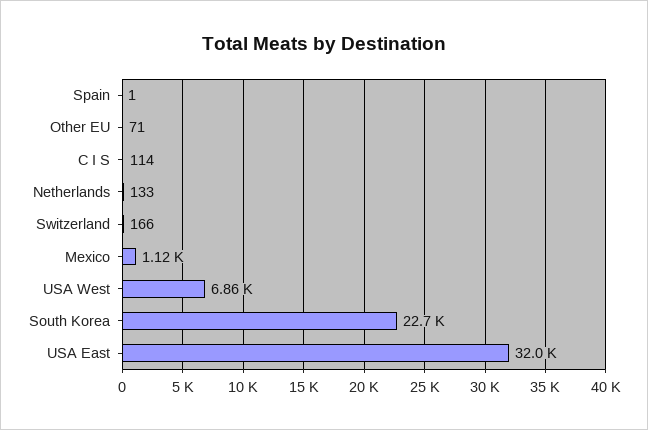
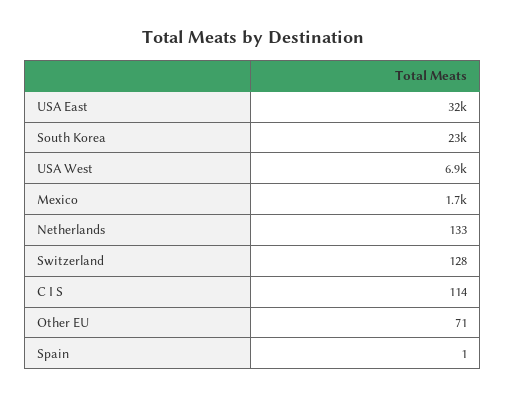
  {
    "Spain": 1,
    "Other EU": 71,
    "C I S": 114,
    "Netherlands": 133,
-   "Switzerland": 166,
+   "Switzerland": 128,
-   "Mexico": 1120,
+   "Mexico": 1700,
    "USA West": 6860,
    "South Korea": 22700,
    "USA East": 32000
  }

